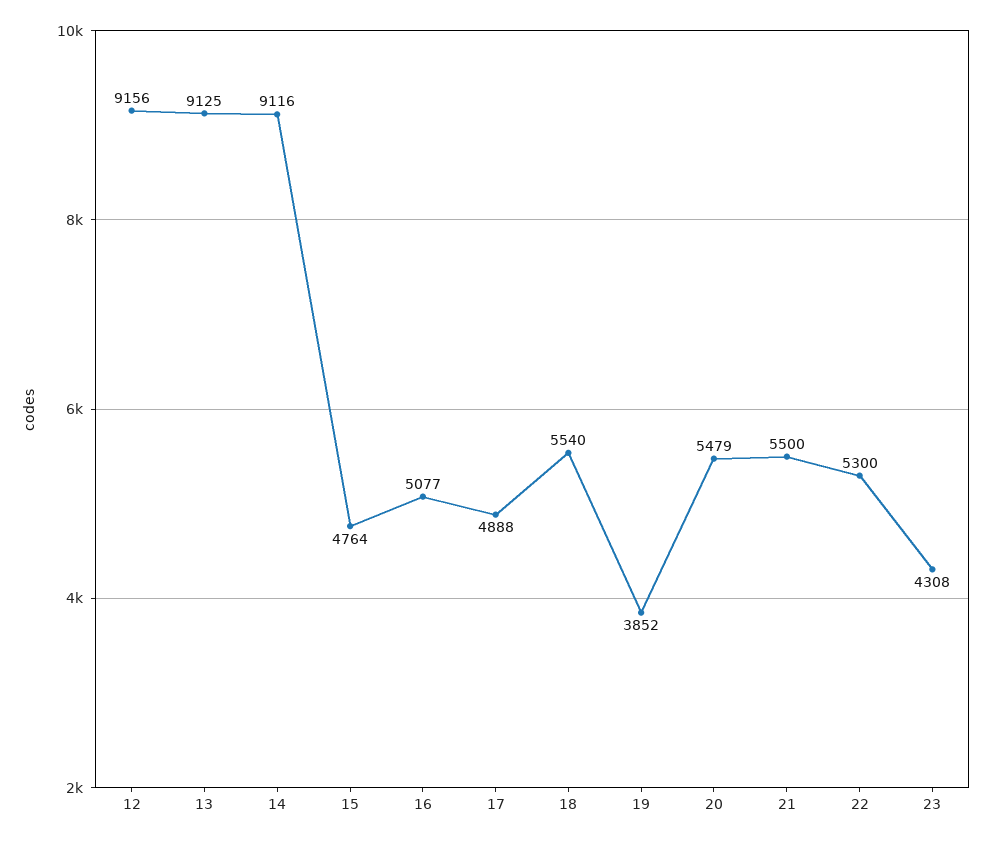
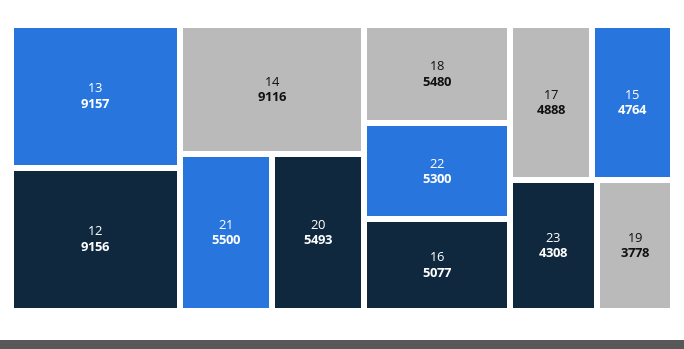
  {
    "12": 9156,
-   "13": 9125,
+   "13": 9157,
    "14": 9116,
    "15": 4764,
    "16": 5077,
    "17": 4888,
-   "18": 5540,
+   "18": 5480,
-   "19": 3852,
+   "19": 3778,
-   "20": 5479,
+   "20": 5493,
    "21": 5500,
    "22": 5300,
    "23": 4308
  }

